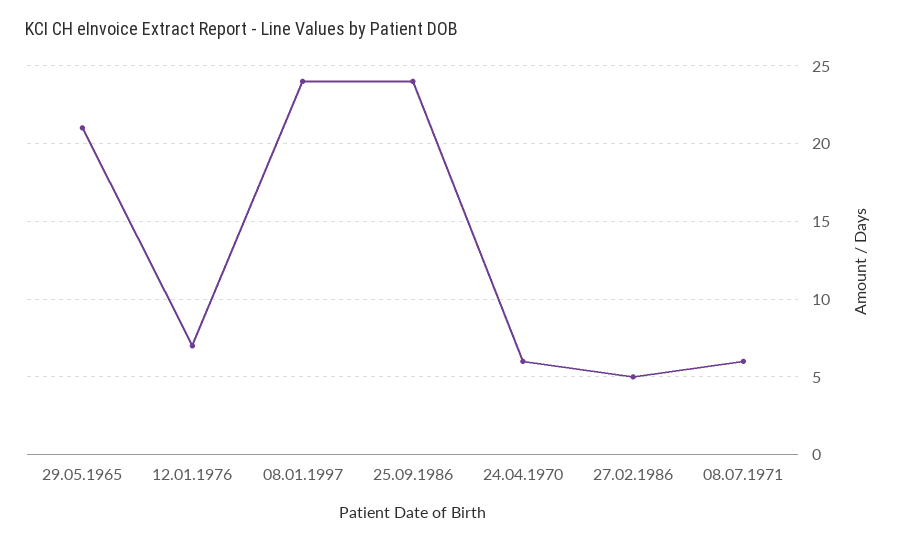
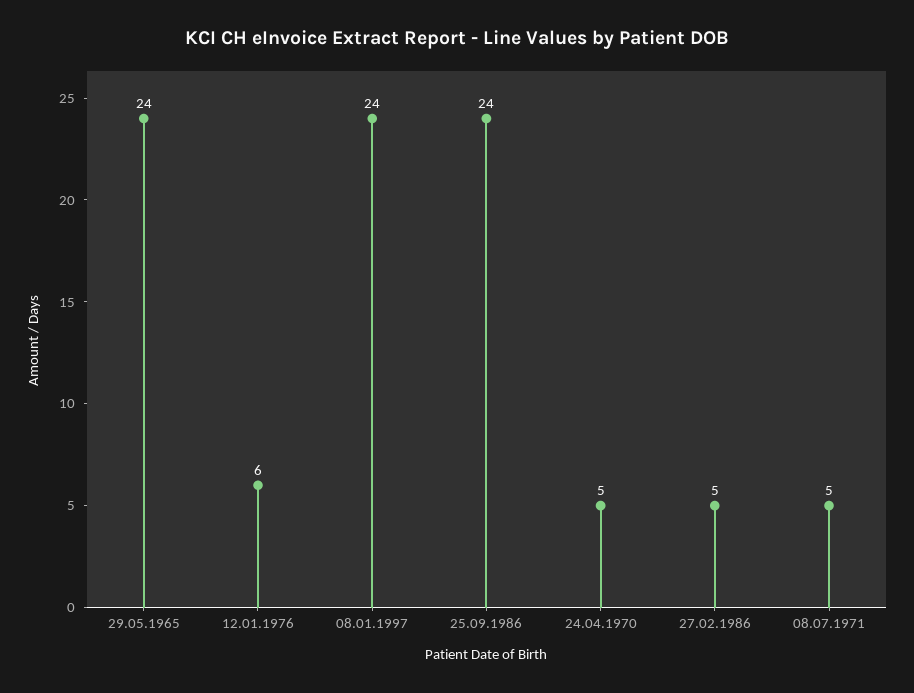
  {
-   "29.05.1965": 21,
+   "29.05.1965": 24,
-   "12.01.1976": 7,
+   "12.01.1976": 6,
    "08.01.1997": 24,
    "25.09.1986": 24,
-   "24.04.1970": 6,
+   "24.04.1970": 5,
    "27.02.1986": 5,
-   "08.07.1971": 6
+   "08.07.1971": 5
  }

